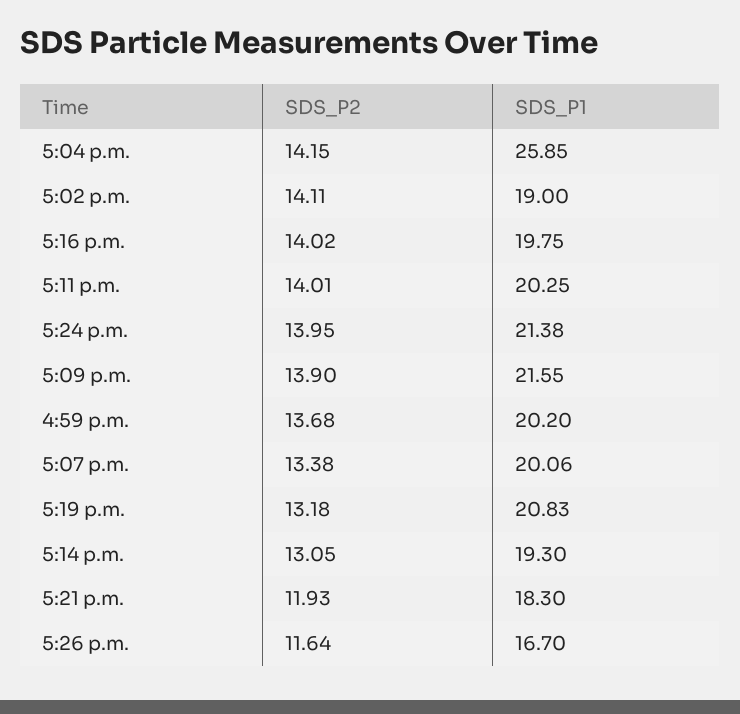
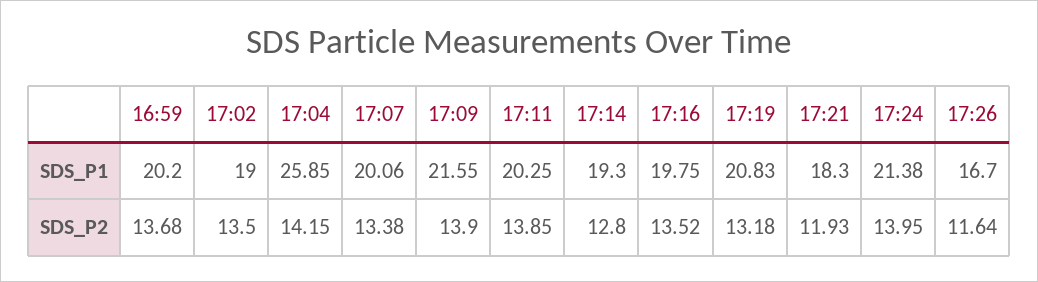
  {
    "SDS_P2": {
      "5:04 p.m.": 14.15,
-     "5:02 p.m.": 14.11,
+     "5:02 p.m.": 13.5,
-     "5:16 p.m.": 14.02,
+     "5:16 p.m.": 13.52,
-     "5:11 p.m.": 14.01,
+     "5:11 p.m.": 13.85,
      "5:24 p.m.": 13.95,
      "5:09 p.m.": 13.9,
      "4:59 p.m.": 13.68,
      "5:07 p.m.": 13.38,
      "5:19 p.m.": 13.18,
-     "5:14 p.m.": 13.05,
+     "5:14 p.m.": 12.8,
      "5:21 p.m.": 11.93,
      "5:26 p.m.": 11.64
    },
    "SDS_P1": {
      "5:04 p.m.": 25.85,
      "5:02 p.m.": 19,
      "5:16 p.m.": 19.75,
      "5:11 p.m.": 20.25,
      "5:24 p.m.": 21.38,
      "5:09 p.m.": 21.55,
      "4:59 p.m.": 20.2,
      "5:07 p.m.": 20.06,
      "5:19 p.m.": 20.83,
      "5:14 p.m.": 19.3,
      "5:21 p.m.": 18.3,
      "5:26 p.m.": 16.7
    }
  }

